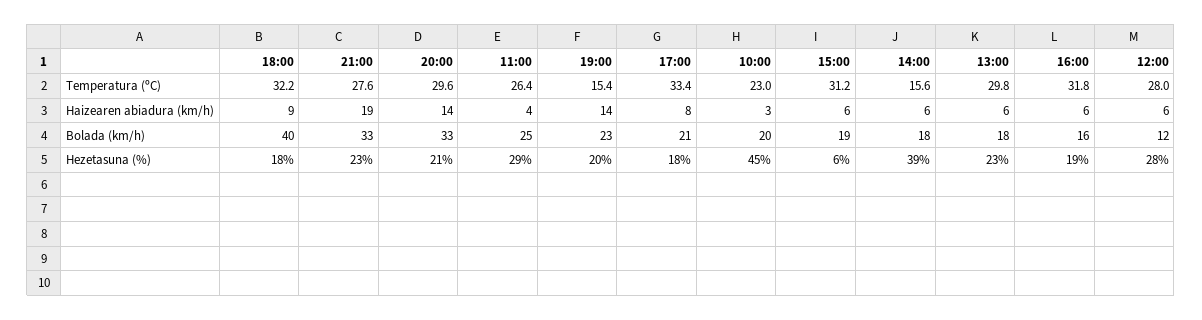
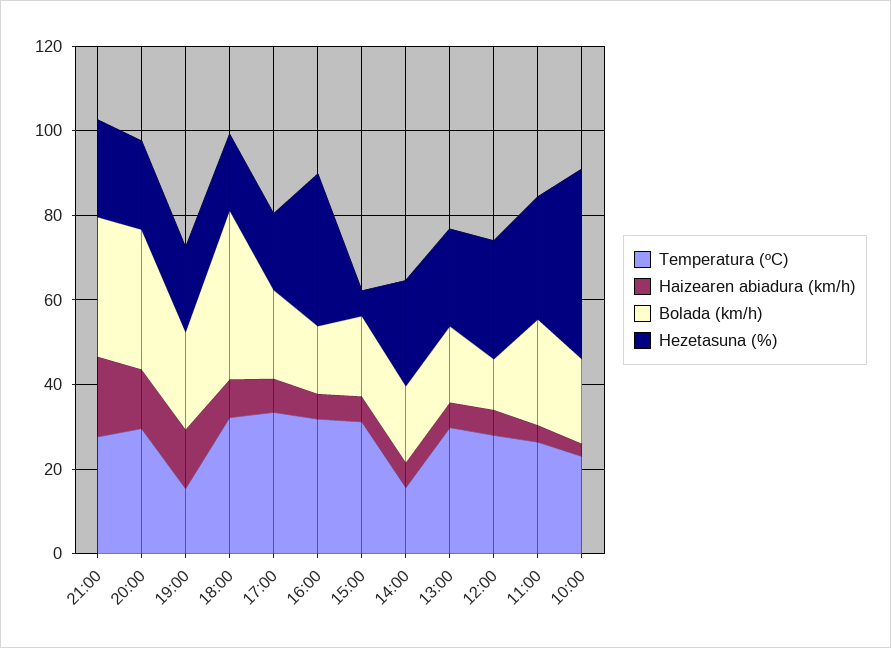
  {
    "Temperatura (ºC)": {
      "18:00": 32.2,
      "21:00": 27.6,
      "20:00": 29.6,
      "11:00": 26.4,
      "19:00": 15.4,
      "17:00": 33.4,
      "10:00": 23,
      "15:00": 31.2,
      "14:00": 15.6,
      "13:00": 29.8,
      "16:00": 31.8,
      "12:00": 28
    },
    "Haizearen abiadura (km/h)": {
      "18:00": 9,
      "21:00": 19,
      "20:00": 14,
      "11:00": 4,
      "19:00": 14,
      "17:00": 8,
      "10:00": 3,
      "15:00": 6,
      "14:00": 6,
      "13:00": 6,
      "16:00": 6,
      "12:00": 6
    },
    "Bolada (km/h)": {
      "18:00": 40,
      "21:00": 33,
      "20:00": 33,
      "11:00": 25,
      "19:00": 23,
      "17:00": 21,
      "10:00": 20,
      "15:00": 19,
      "14:00": 18,
      "13:00": 18,
      "16:00": 16,
      "12:00": 12
    },
    "Hezetasuna (%)": {
      "18:00": 18,
      "21:00": 23,
      "20:00": 21,
      "11:00": 29,
      "19:00": 20,
      "17:00": 18,
      "10:00": 45,
      "15:00": 6,
-     "14:00": 39,
+     "14:00": 25,
      "13:00": 23,
-     "16:00": 19,
+     "16:00": 35,
      "12:00": 28
    }
  }

